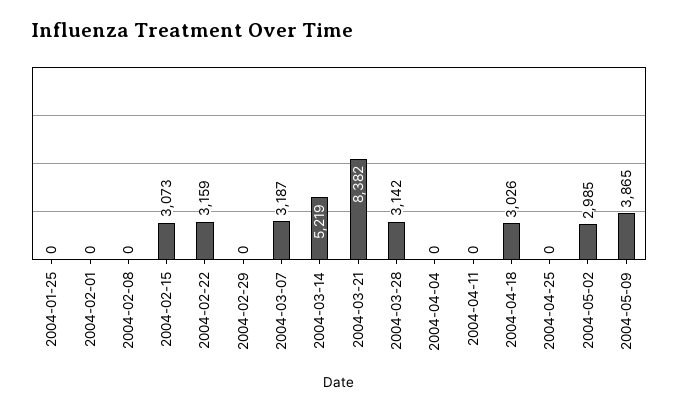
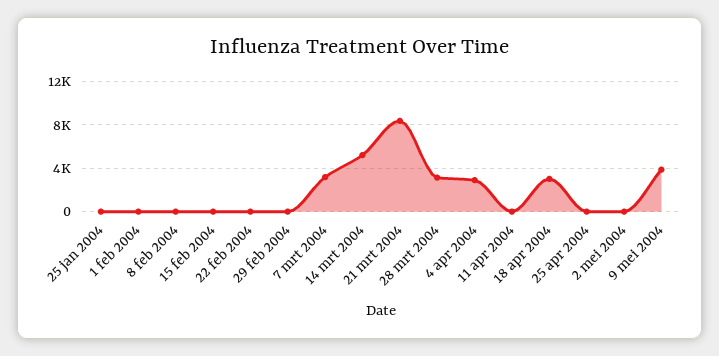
  {
    "2004-01-25": 0,
    "2004-02-01": 0,
    "2004-02-08": 0,
-   "2004-02-15": 3073,
+   "2004-02-15": 0,
-   "2004-02-22": 3159,
+   "2004-02-22": 0,
    "2004-02-29": 0,
    "2004-03-07": 3187,
    "2004-03-14": 5219,
    "2004-03-21": 8382,
    "2004-03-28": 3142,
-   "2004-04-04": 0,
+   "2004-04-04": 3000,
    "2004-04-11": 0,
    "2004-04-18": 3026,
    "2004-04-25": 0,
-   "2004-05-02": 2985,
+   "2004-05-02": 0,
    "2004-05-09": 3865
  }

